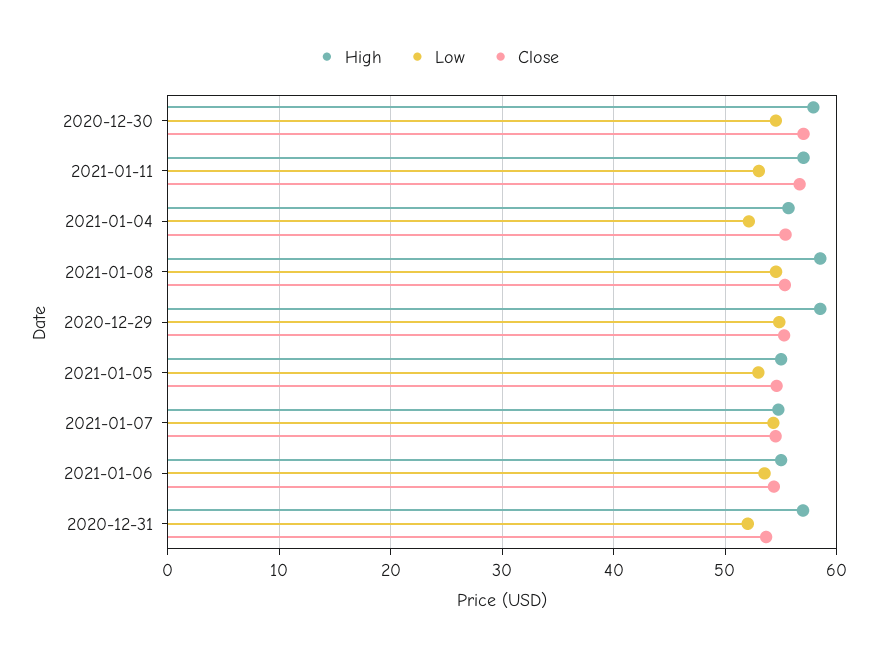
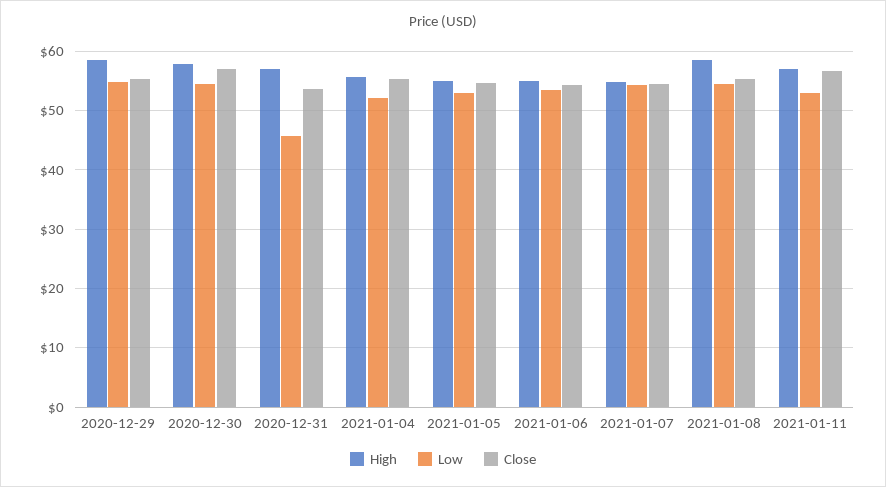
  {
    "High": {
      "2020-12-30": 58,
      "2021-01-11": 57,
      "2021-01-04": 56,
      "2021-01-08": 59,
      "2020-12-29": 59,
      "2021-01-05": 55,
      "2021-01-07": 55,
      "2021-01-06": 55,
      "2020-12-31": 57
    },
    "Low": {
      "2020-12-30": 55,
      "2021-01-11": 53,
      "2021-01-04": 52,
      "2021-01-08": 55,
      "2020-12-29": 55,
      "2021-01-05": 53,
      "2021-01-07": 54,
      "2021-01-06": 54,
-     "2020-12-31": 52
+     "2020-12-31": 46
    },
    "Close": {
      "2020-12-30": 57,
      "2021-01-11": 57,
      "2021-01-04": 55,
      "2021-01-08": 55,
      "2020-12-29": 55,
      "2021-01-05": 55,
      "2021-01-07": 55,
      "2021-01-06": 54,
      "2020-12-31": 54
    }
  }

